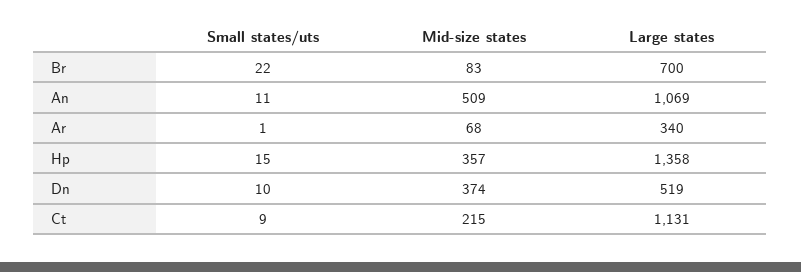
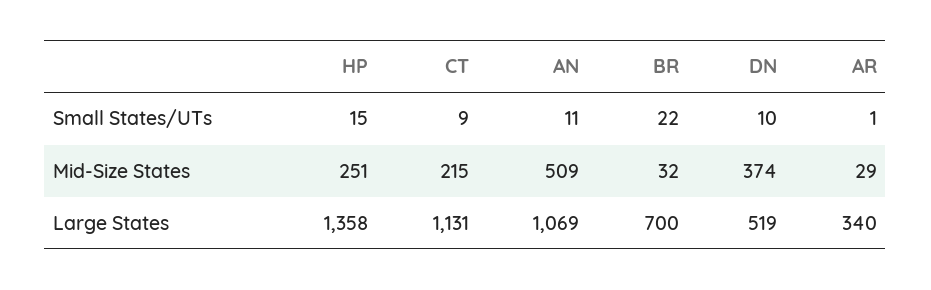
  {
    "Small states/uts": {
      "Br": 22,
      "An": 11,
      "Ar": 1,
      "Hp": 15,
      "Dn": 10,
      "Ct": 9
    },
    "Mid-size states": {
-     "Br": 83,
+     "Br": 32,
      "An": 509,
-     "Ar": 68,
+     "Ar": 29,
-     "Hp": 357,
+     "Hp": 251,
      "Dn": 374,
      "Ct": 215
    },
    "Large states": {
      "Br": 700,
      "An": 1069,
      "Ar": 340,
      "Hp": 1358,
      "Dn": 519,
      "Ct": 1131
    }
  }

